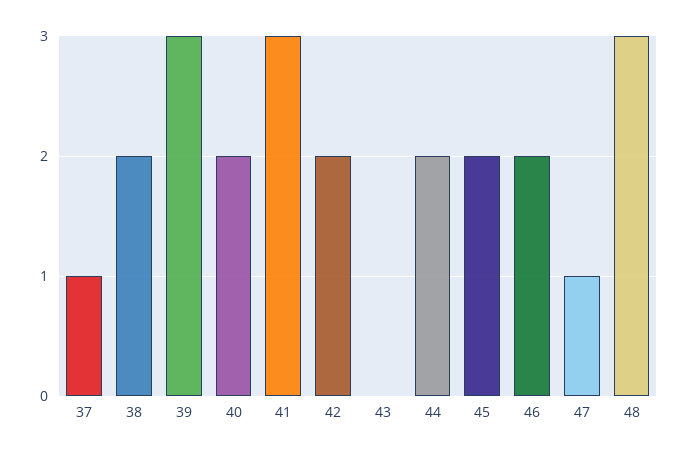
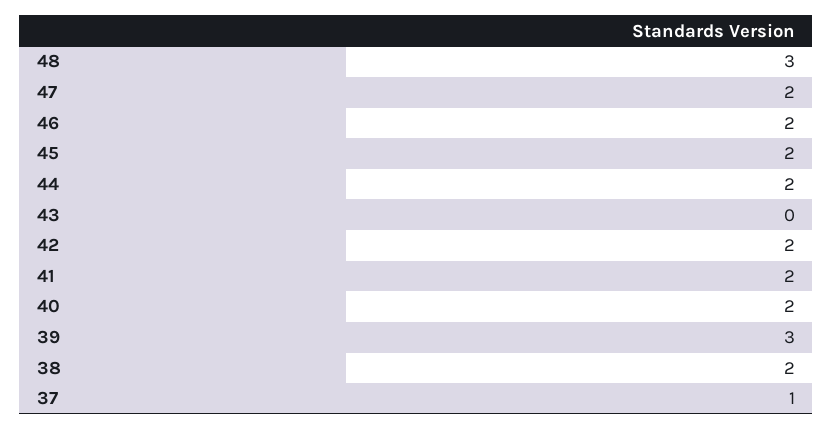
  {
    "37": 1,
    "38": 2,
    "39": 3,
    "40": 2,
-   "41": 3,
+   "41": 2,
    "42": 2,
    "43": 0,
    "44": 2,
    "45": 2,
    "46": 2,
-   "47": 1,
+   "47": 2,
    "48": 3
  }

